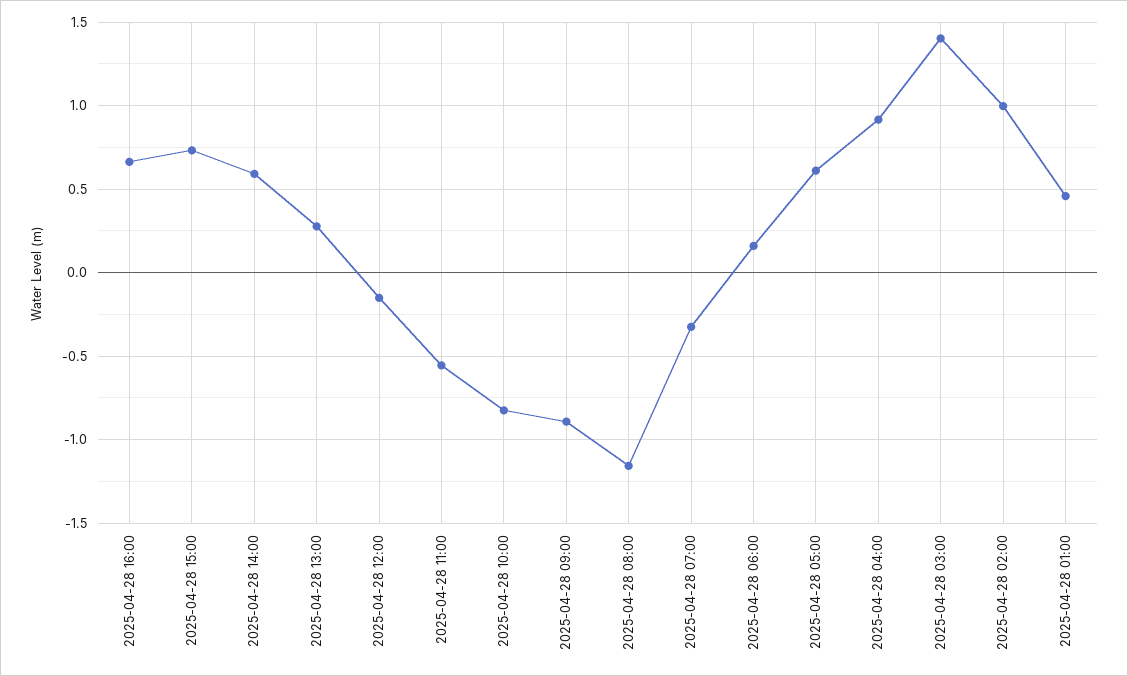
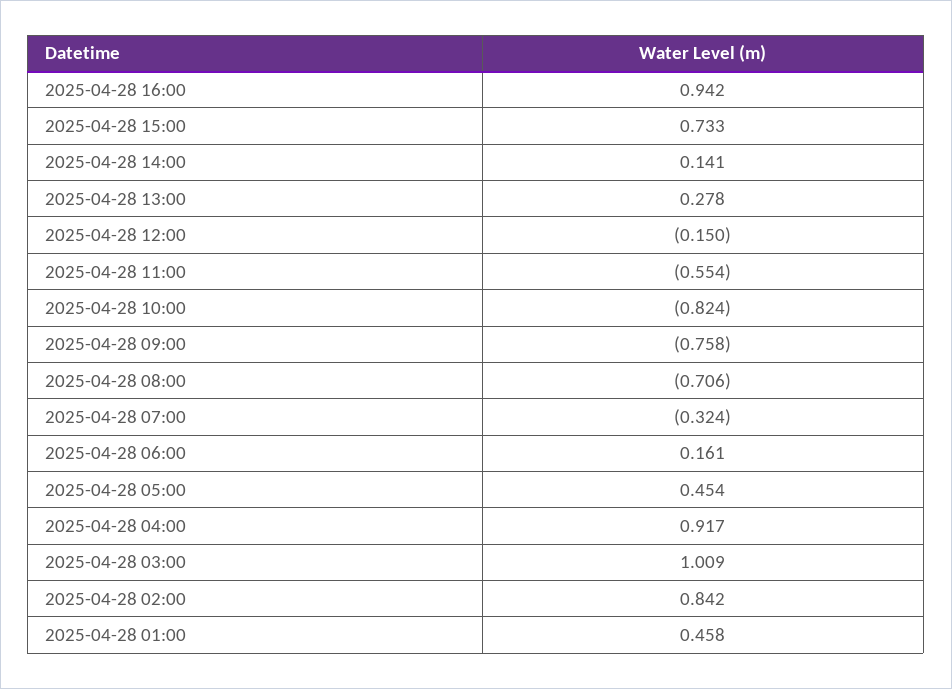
  {
-   "2025-04-28 16:00": 0.65,
+   "2025-04-28 16:00": 0.942,
    "2025-04-28 15:00": 0.733,
-   "2025-04-28 14:00": 0.6,
+   "2025-04-28 14:00": 0.141,
    "2025-04-28 13:00": 0.278,
    "2025-04-28 12:00": -0.15,
    "2025-04-28 11:00": -0.554,
    "2025-04-28 10:00": -0.824,
-   "2025-04-28 09:00": -0.9,
+   "2025-04-28 09:00": -0.758,
-   "2025-04-28 08:00": -1.15,
+   "2025-04-28 08:00": -0.706,
    "2025-04-28 07:00": -0.324,
    "2025-04-28 06:00": 0.161,
-   "2025-04-28 05:00": 0.6,
+   "2025-04-28 05:00": 0.454,
    "2025-04-28 04:00": 0.917,
-   "2025-04-28 03:00": 1.4,
+   "2025-04-28 03:00": 1.009,
-   "2025-04-28 02:00": 1,
+   "2025-04-28 02:00": 0.842,
    "2025-04-28 01:00": 0.458
  }

